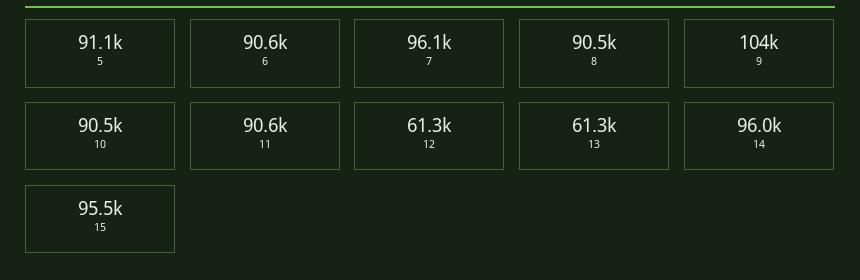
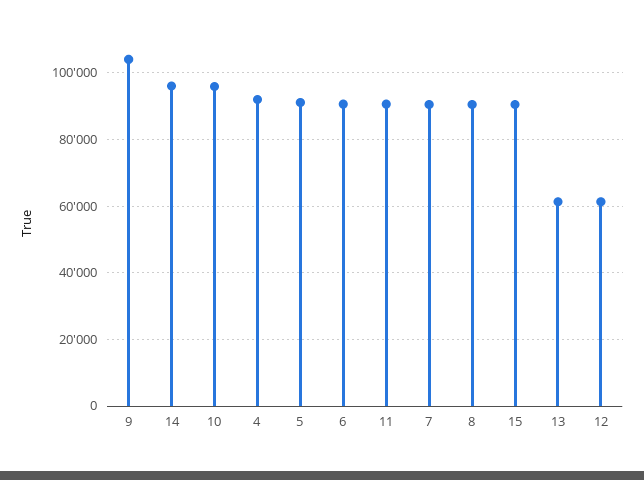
  {
    "5": 91100,
    "6": 90600,
-   "7": 96100,
+   "7": 90000,
    "8": 90500,
    "9": 104000,
-   "10": 90500,
+   "10": 96000,
    "11": 90600,
    "12": 61300,
    "13": 61300,
    "14": 96000,
-   "15": 95500
+   "15": 90000,
+   "4": 92000
  }

